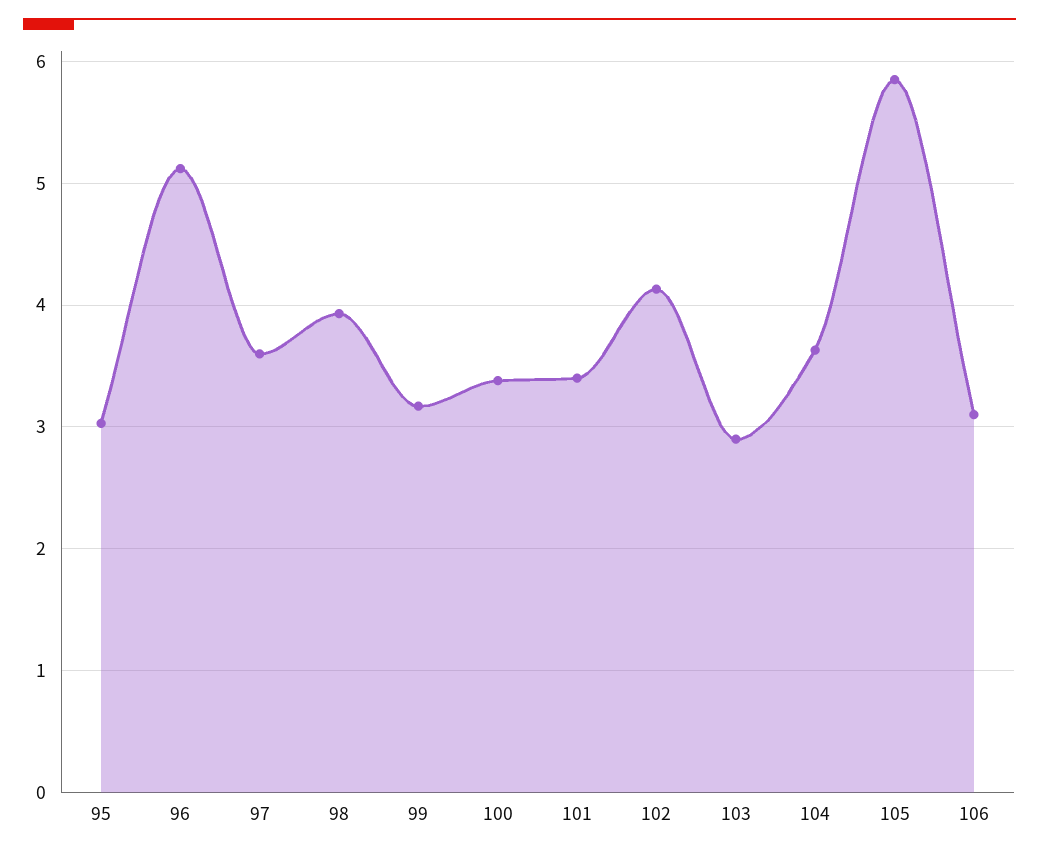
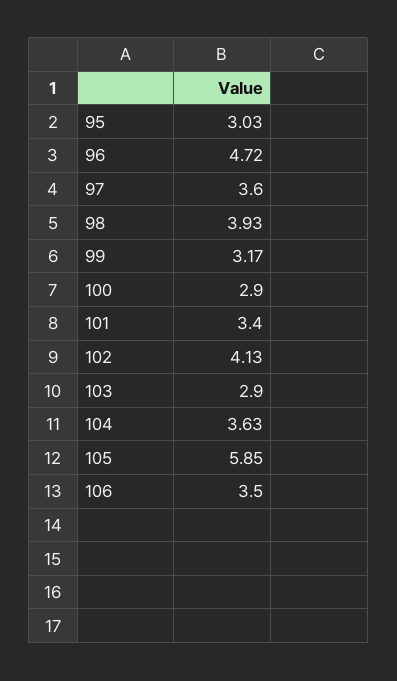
  {
    "95": 3.03,
-   "96": 5.1,
+   "96": 4.72,
    "97": 3.6,
    "98": 3.93,
    "99": 3.17,
-   "100": 3.4,
+   "100": 2.9,
    "101": 3.4,
    "102": 4.13,
    "103": 2.9,
    "104": 3.63,
    "105": 5.85,
-   "106": 3.1
+   "106": 3.5
  }

